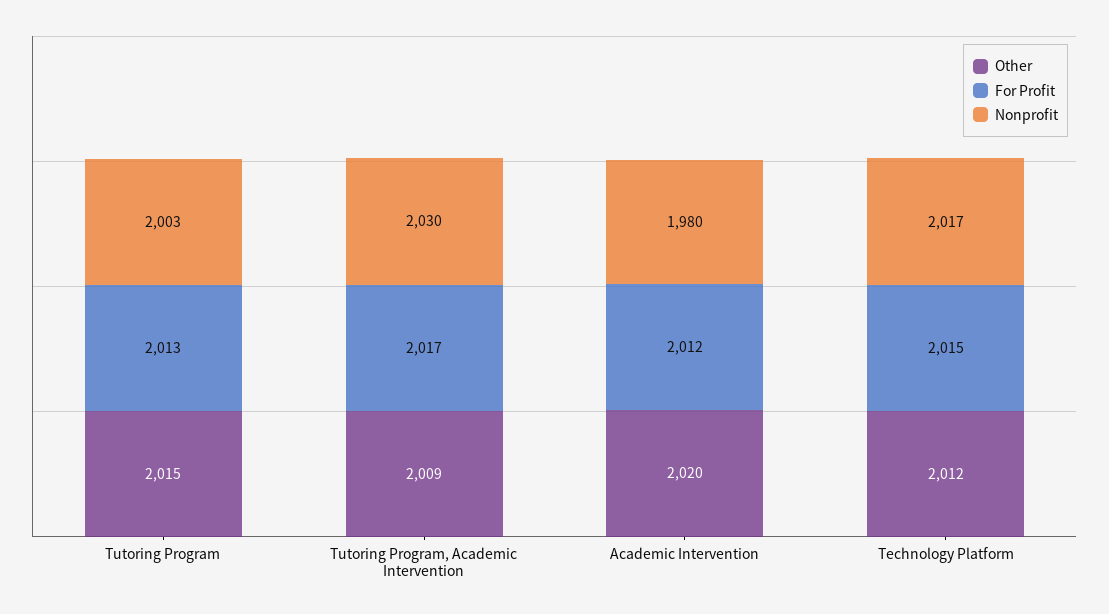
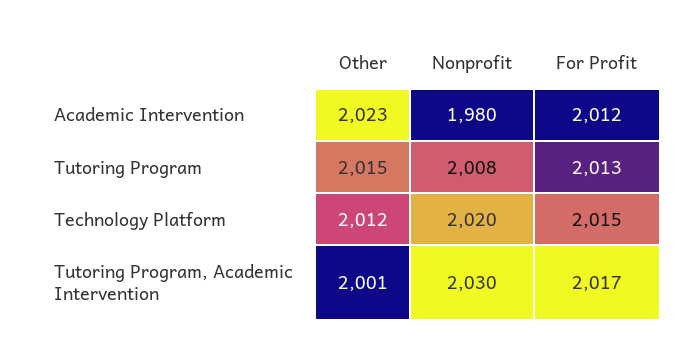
  {
    "Other": {
      "Tutoring Program": 2015,
-     "Tutoring Program, Academic Intervention": 2009,
+     "Tutoring Program, Academic Intervention": 2001,
-     "Academic Intervention": 2020,
+     "Academic Intervention": 2023,
      "Technology Platform": 2012
    },
    "For Profit": {
      "Tutoring Program": 2013,
      "Tutoring Program, Academic Intervention": 2017,
      "Academic Intervention": 2012,
      "Technology Platform": 2015
    },
    "Nonprofit": {
-     "Tutoring Program": 2003,
+     "Tutoring Program": 2008,
      "Tutoring Program, Academic Intervention": 2030,
      "Academic Intervention": 1980,
-     "Technology Platform": 2017
+     "Technology Platform": 2020
    }
  }

